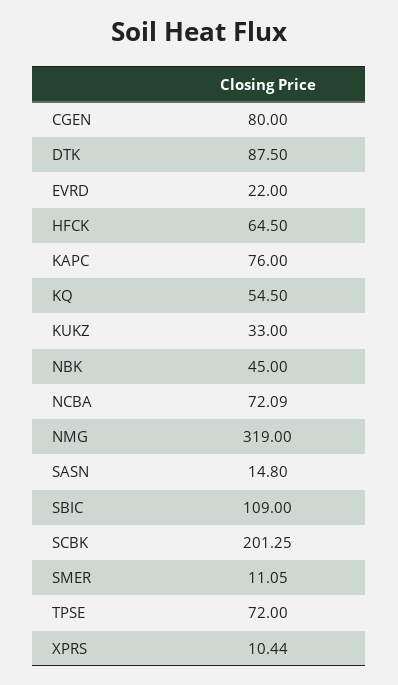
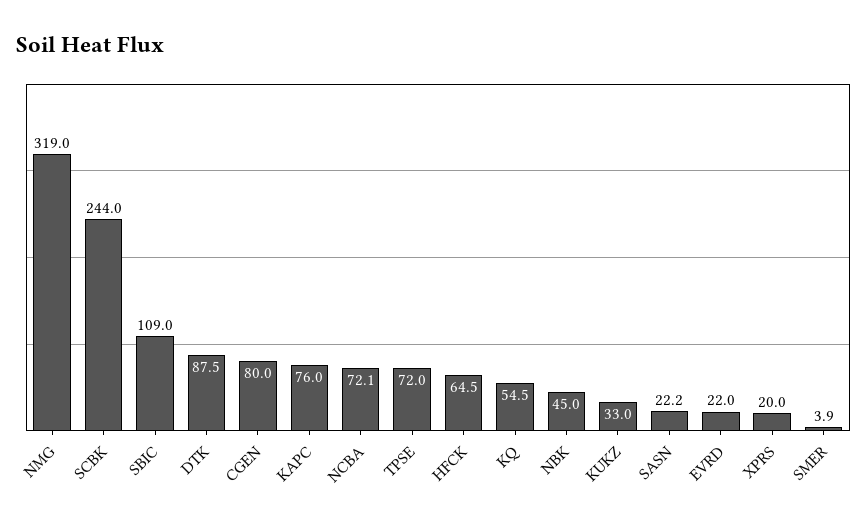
  {
    "CGEN": 80,
    "DTK": 87.5,
    "EVRD": 22,
    "HFCK": 64.5,
    "KAPC": 76,
    "KQ": 54.5,
    "KUKZ": 33,
    "NBK": 45,
    "NCBA": 72.09,
    "NMG": 319,
-   "SASN": 14.8,
+   "SASN": 22.2,
    "SBIC": 109,
-   "SCBK": 201.25,
+   "SCBK": 244,
-   "SMER": 11.05,
+   "SMER": 3.9,
    "TPSE": 72,
-   "XPRS": 10.44
+   "XPRS": 20
  }

